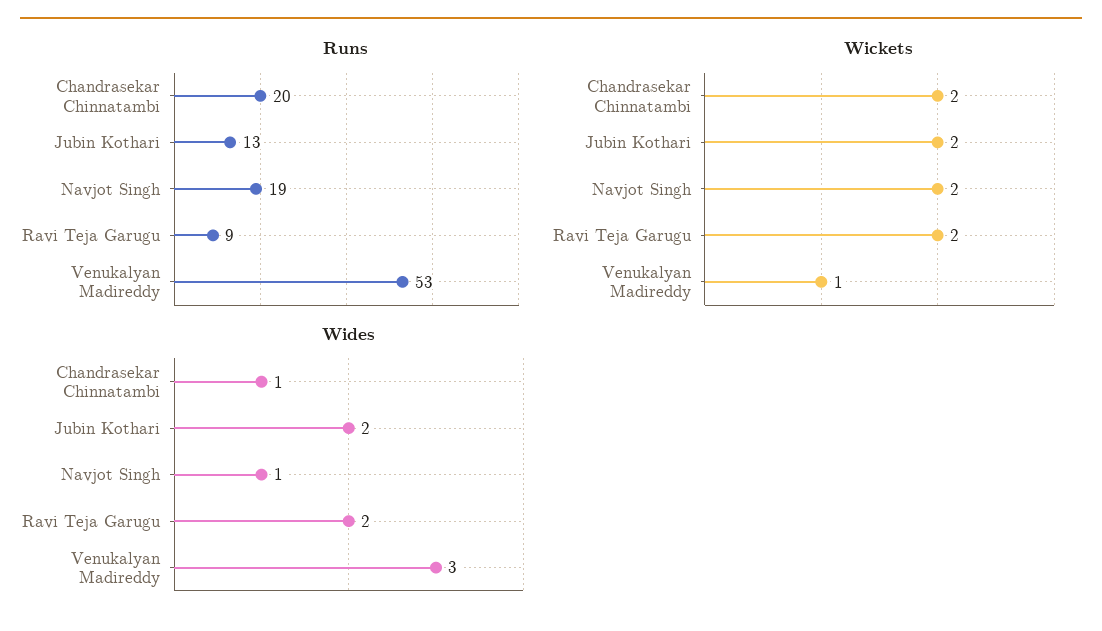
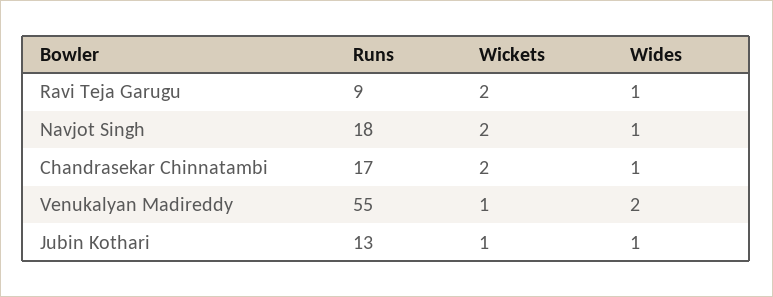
  {
    "Runs": {
-     "Chandrasekar Chinnatambi": 20,
+     "Chandrasekar Chinnatambi": 17,
      "Jubin Kothari": 13,
-     "Navjot Singh": 19,
+     "Navjot Singh": 18,
      "Ravi Teja Garugu": 9,
-     "Venukalyan Madireddy": 53
+     "Venukalyan Madireddy": 55
    },
    "Wickets": {
      "Chandrasekar Chinnatambi": 2,
-     "Jubin Kothari": 2,
+     "Jubin Kothari": 1,
      "Navjot Singh": 2,
      "Ravi Teja Garugu": 2,
      "Venukalyan Madireddy": 1
    },
    "Wides": {
      "Chandrasekar Chinnatambi": 1,
-     "Jubin Kothari": 2,
+     "Jubin Kothari": 1,
      "Navjot Singh": 1,
-     "Ravi Teja Garugu": 2,
+     "Ravi Teja Garugu": 1,
-     "Venukalyan Madireddy": 3
+     "Venukalyan Madireddy": 2
    }
  }

